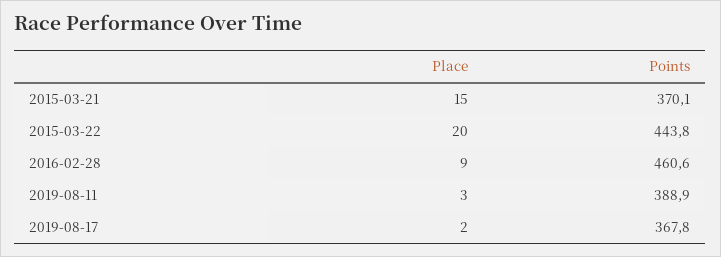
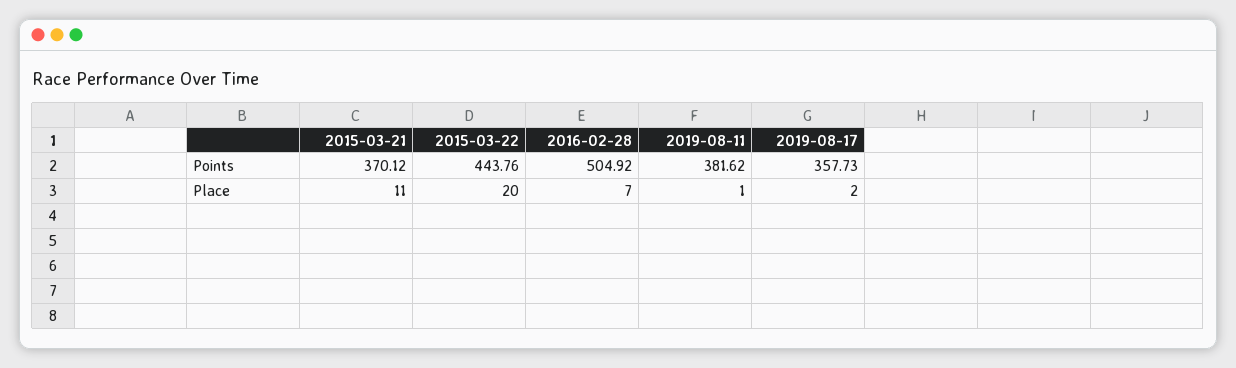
  {
    "Place": {
-     "2015-03-21": 15,
+     "2015-03-21": 11,
      "2015-03-22": 20,
-     "2016-02-28": 9,
+     "2016-02-28": 7,
-     "2019-08-11": 3,
+     "2019-08-11": 1,
      "2019-08-17": 2
    },
    "Points": {
      "2015-03-21": 370.12,
      "2015-03-22": 443.76,
-     "2016-02-28": 460.6,
+     "2016-02-28": 504.92,
-     "2019-08-11": 388.9,
+     "2019-08-11": 381.62,
-     "2019-08-17": 367.8
+     "2019-08-17": 357.73
    }
  }

